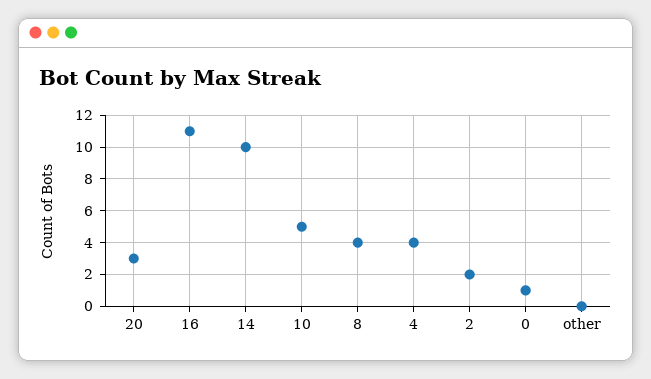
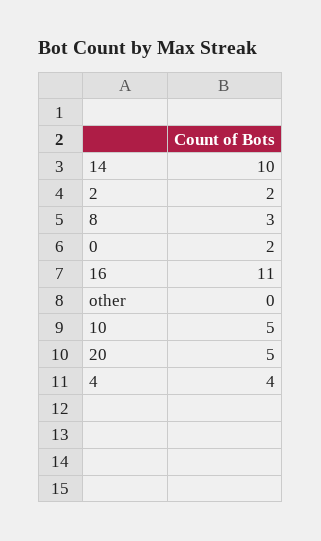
  {
-   "20": 3,
+   "20": 5,
    "16": 11,
    "14": 10,
    "10": 5,
-   "8": 4,
+   "8": 3,
    "4": 4,
    "2": 2,
-   "0": 1,
+   "0": 2,
    "other": 0
  }

